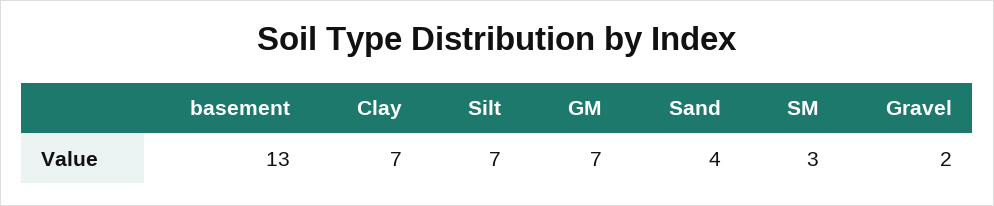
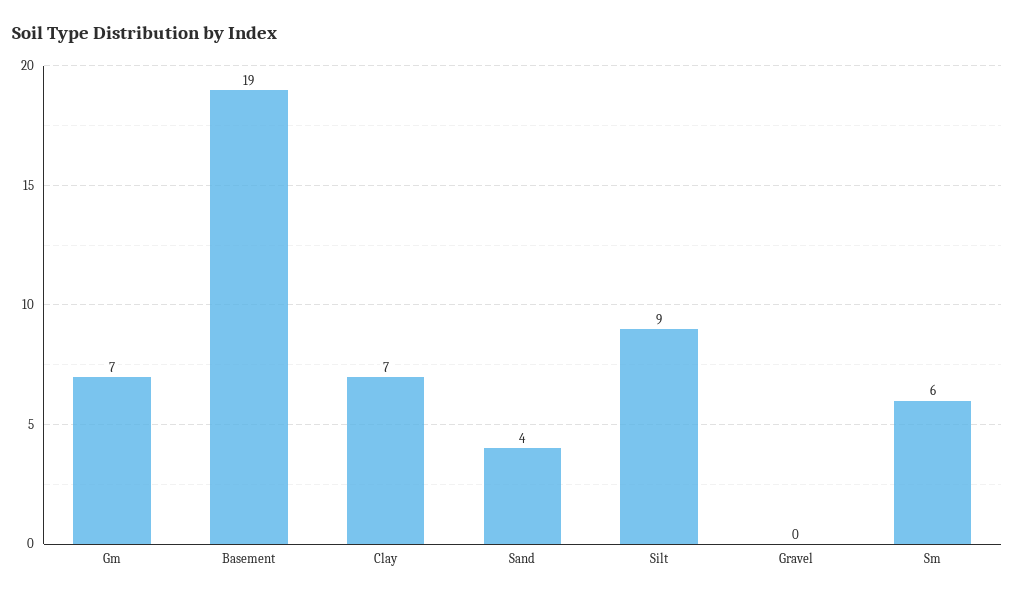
  {
-   "basement": 13,
+   "basement": 19,
    "Clay": 7,
-   "Silt": 7,
+   "Silt": 9,
    "GM": 7,
    "Sand": 4,
-   "SM": 3,
+   "SM": 6,
-   "Gravel": 2
+   "Gravel": 0
  }

